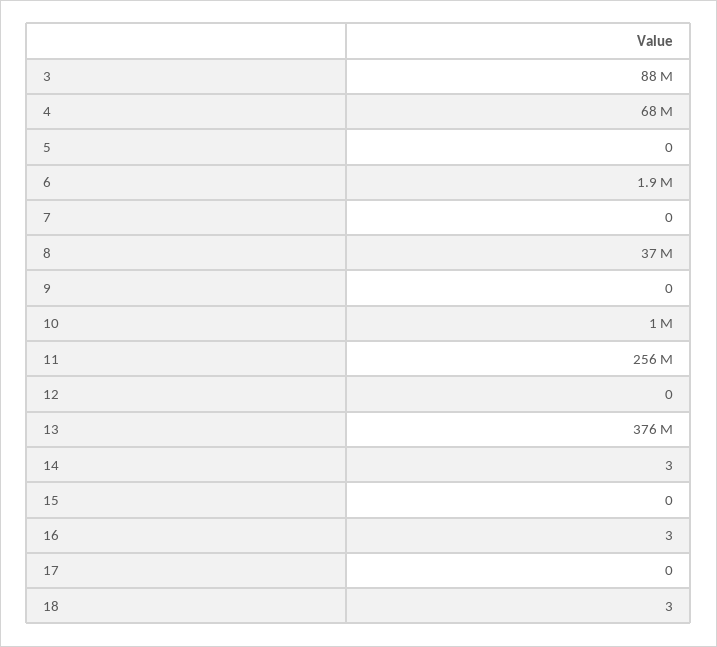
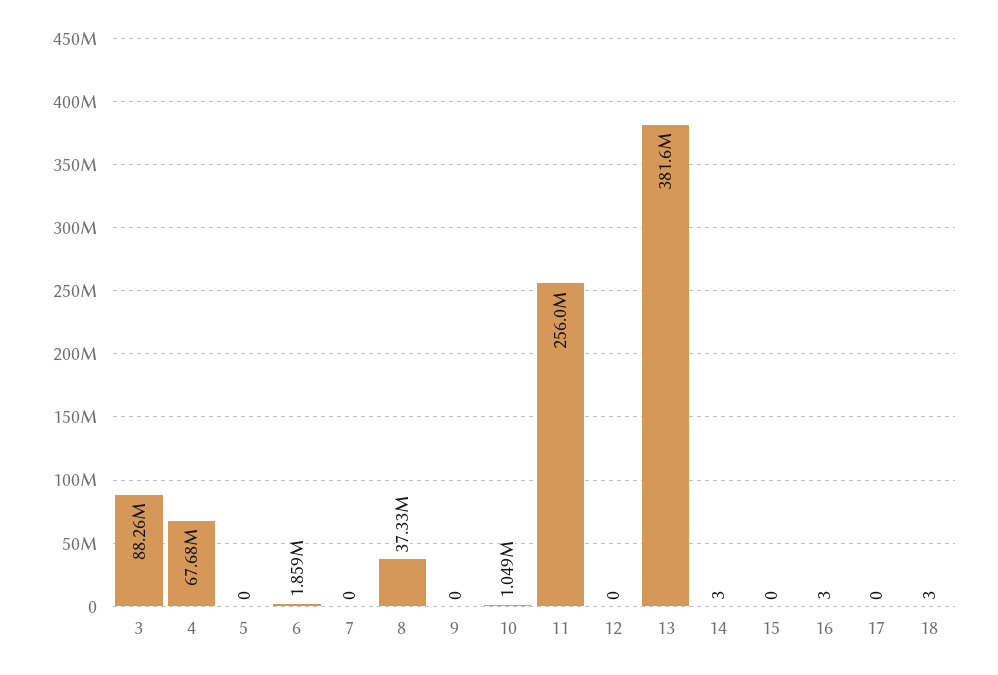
  {
    "3": 88260000,
    "4": 67680000,
    "5": 0,
    "6": 1859000,
    "7": 0,
    "8": 37330000,
    "9": 0,
    "10": 1049000,
    "11": 256000000,
    "12": 0,
-   "13": 376000000,
+   "13": 381600000,
    "14": 3,
    "15": 0,
    "16": 3,
    "17": 0,
    "18": 3
  }

